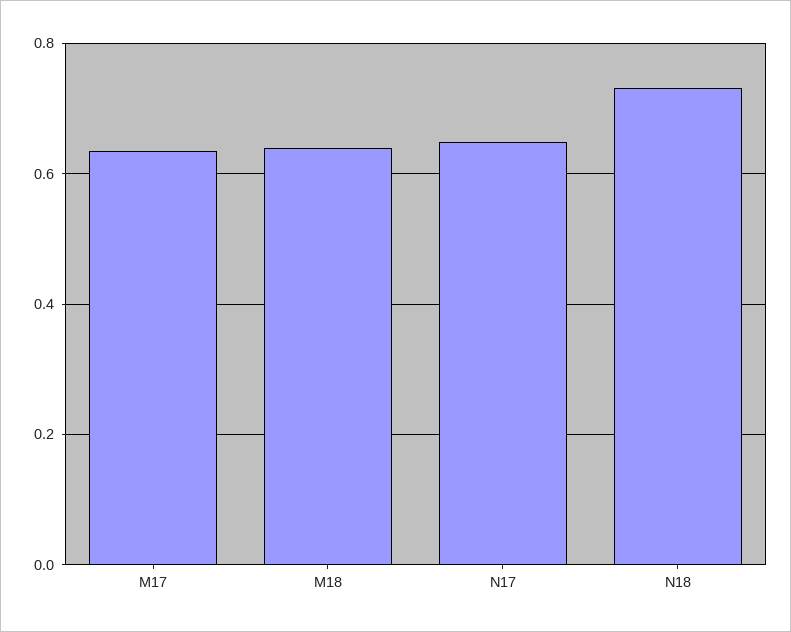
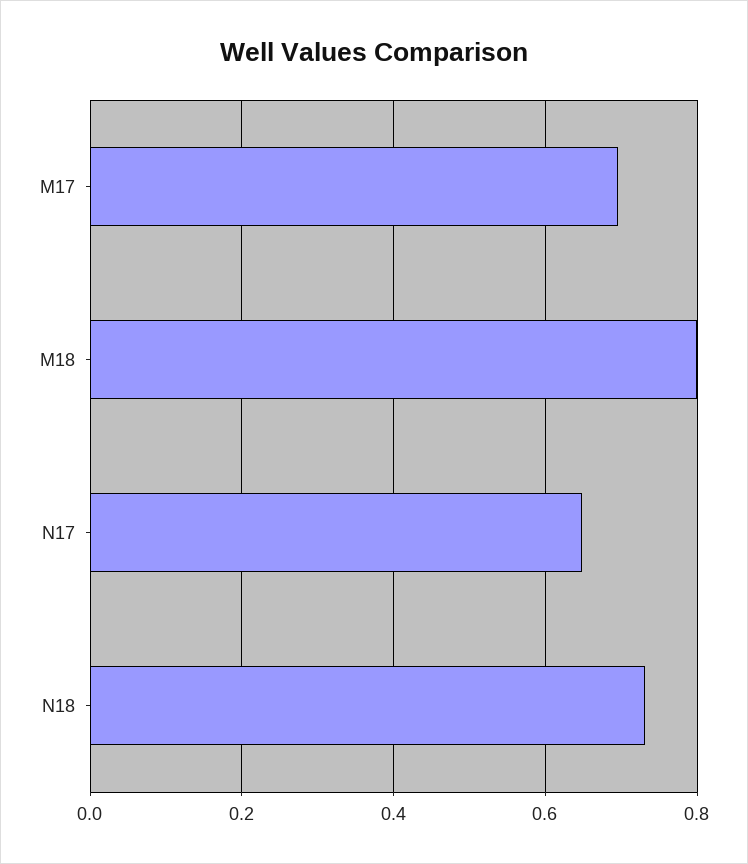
  {
-   "M17": 0.64,
+   "M17": 0.7,
-   "M18": 0.64,
+   "M18": 0.8,
    "N17": 0.64,
    "N18": 0.74
  }

